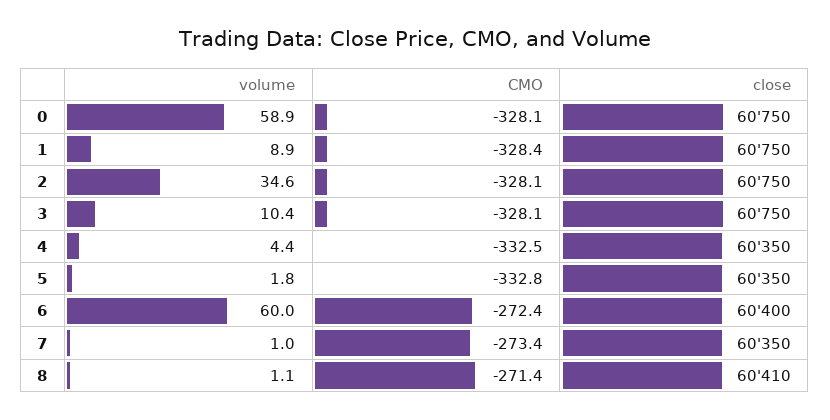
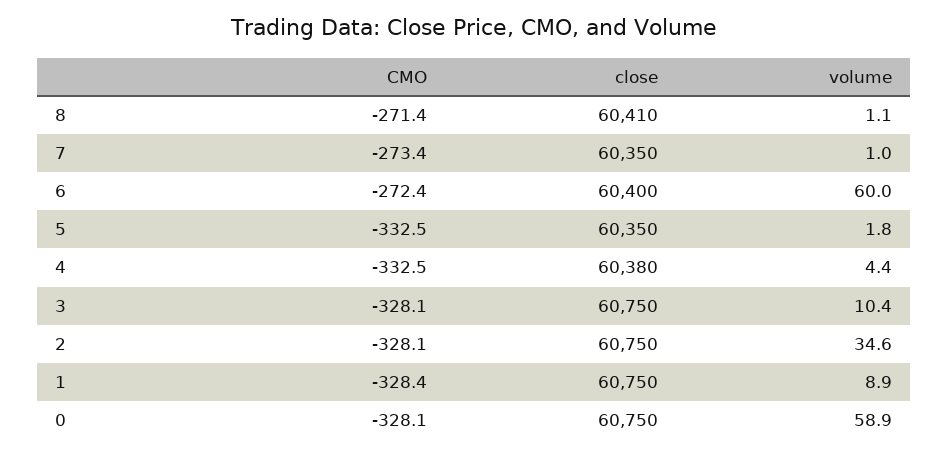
  {
    "volume": {
      "0": 58.9,
      "1": 8.9,
      "2": 34.6,
      "3": 10.4,
      "4": 4.4,
      "5": 1.8,
      "6": 60,
      "7": 1,
      "8": 1.1
    },
    "CMO": {
      "0": -328.1,
      "1": -328.4,
      "2": -328.1,
      "3": -328.1,
      "4": -332.5,
-     "5": -332.8,
+     "5": -332.5,
      "6": -272.4,
      "7": -273.4,
      "8": -271.4
    },
    "close": {
      "0": 60750,
      "1": 60750,
      "2": 60750,
      "3": 60750,
-     "4": 60350,
+     "4": 60380,
      "5": 60350,
      "6": 60400,
      "7": 60350,
      "8": 60410
    }
  }

